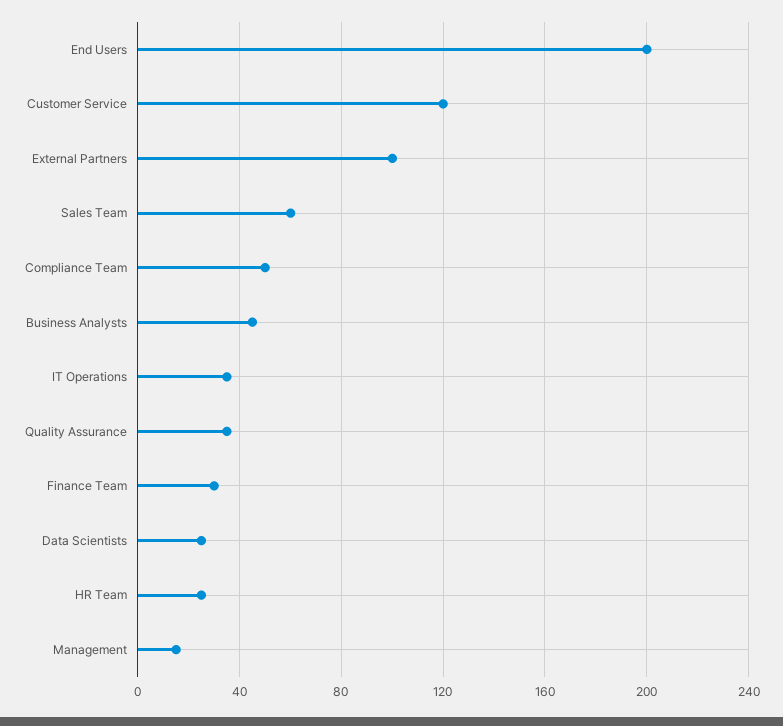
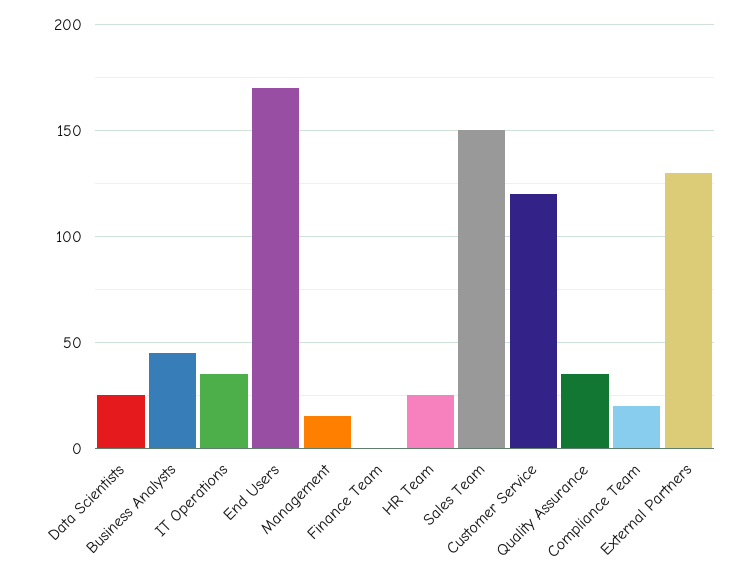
  {
-   "End Users": 200,
+   "End Users": 170,
    "Customer Service": 120,
-   "External Partners": 100,
+   "External Partners": 130,
-   "Sales Team": 60,
+   "Sales Team": 150,
-   "Compliance Team": 50,
+   "Compliance Team": 20,
    "Business Analysts": 45,
    "IT Operations": 35,
    "Quality Assurance": 35,
-   "Finance Team": 30,
+   "Finance Team": 0,
    "Data Scientists": 25,
    "HR Team": 25,
    "Management": 15
  }

